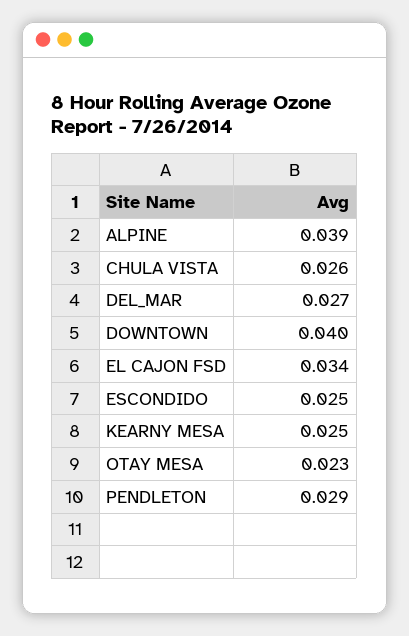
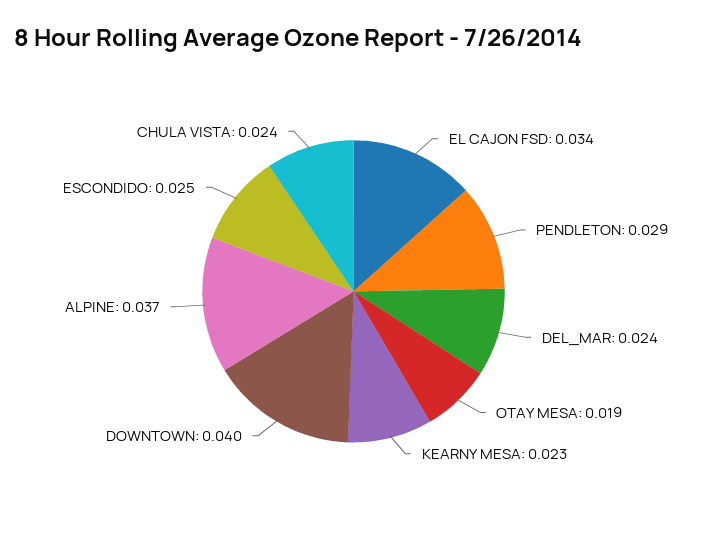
  {
-   "ALPINE": 0.039,
+   "ALPINE": 0.037,
-   "CHULA VISTA": 0.026,
+   "CHULA VISTA": 0.024,
-   "DEL_MAR": 0.027,
+   "DEL_MAR": 0.024,
    "DOWNTOWN": 0.04,
    "EL CAJON FSD": 0.034,
    "ESCONDIDO": 0.025,
-   "KEARNY MESA": 0.025,
+   "KEARNY MESA": 0.023,
-   "OTAY MESA": 0.023,
+   "OTAY MESA": 0.019,
    "PENDLETON": 0.029
  }

